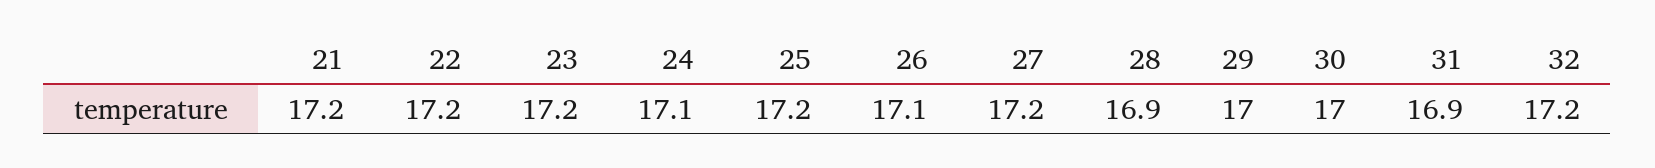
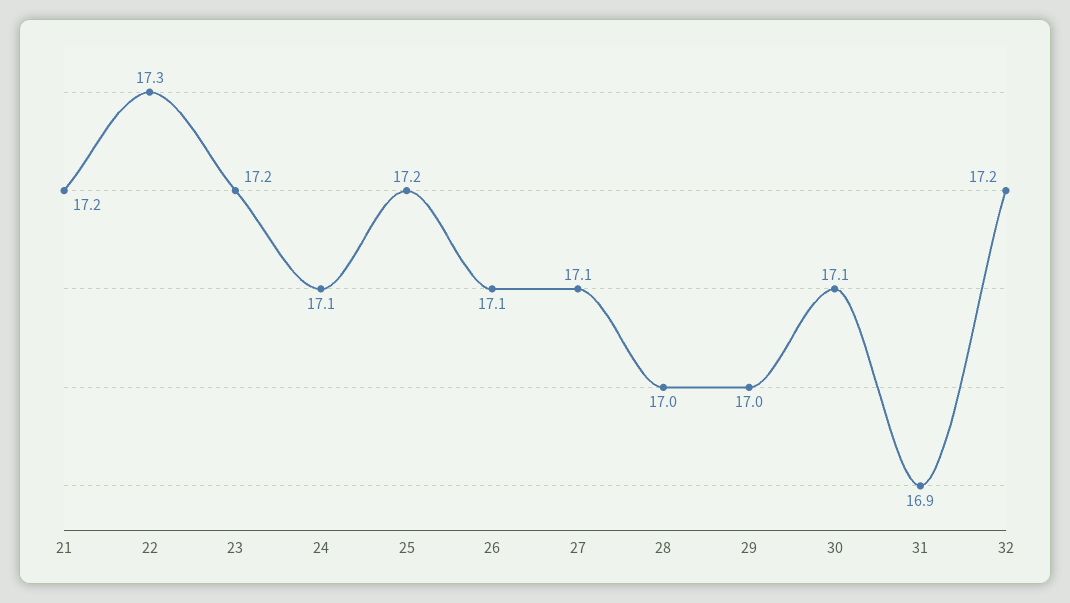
  {
    "21": 17.2,
-   "22": 17.2,
+   "22": 17.3,
    "23": 17.2,
    "24": 17.1,
    "25": 17.2,
    "26": 17.1,
-   "27": 17.2,
+   "27": 17.1,
-   "28": 16.9,
+   "28": 17,
    "29": 17,
-   "30": 17,
+   "30": 17.1,
    "31": 16.9,
    "32": 17.2
  }

